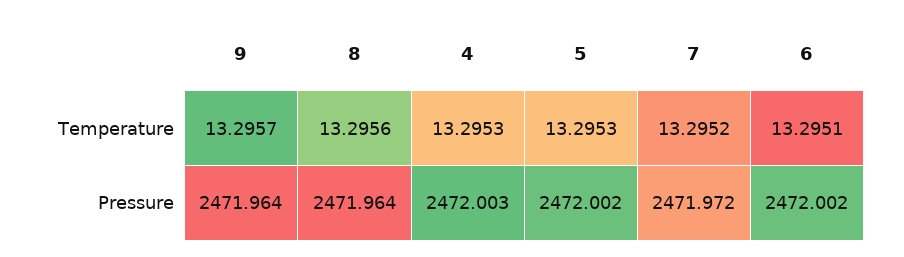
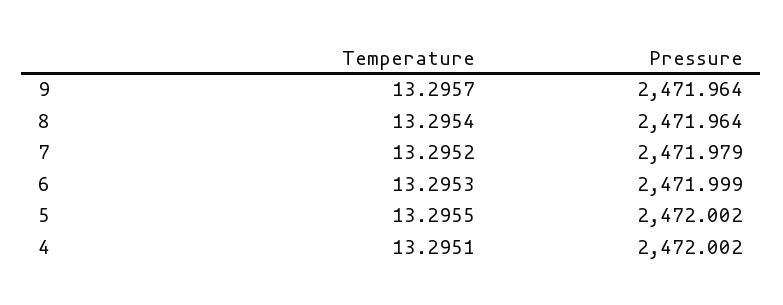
  {
    "9": {
      "Temperature": 13.2957,
      "Pressure": 2471.964
    },
    "8": {
-     "Temperature": 13.2956,
+     "Temperature": 13.2954,
      "Pressure": 2471.964
    },
    "4": {
-     "Temperature": 13.2953,
+     "Temperature": 13.2951,
-     "Pressure": 2472.003
+     "Pressure": 2472.002
    },
    "5": {
-     "Temperature": 13.2953,
+     "Temperature": 13.2955,
      "Pressure": 2472.002
    },
    "7": {
      "Temperature": 13.2952,
-     "Pressure": 2471.972
+     "Pressure": 2471.979
    },
    "6": {
-     "Temperature": 13.2951,
+     "Temperature": 13.2953,
-     "Pressure": 2472.002
+     "Pressure": 2471.999
    }
  }

